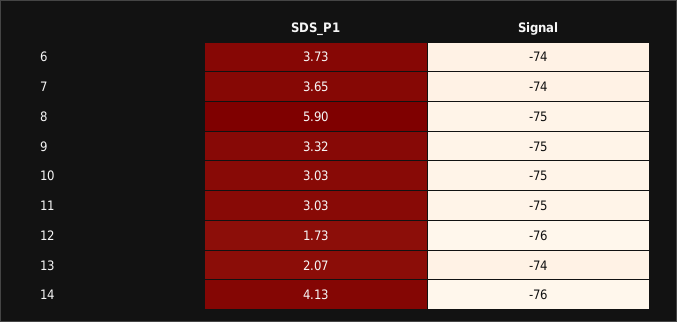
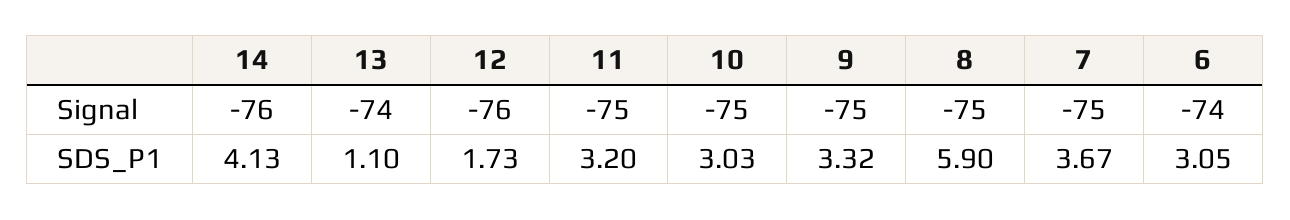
  {
    "SDS_P1": {
-     "6": 3.73,
+     "6": 3.05,
-     "7": 3.65,
+     "7": 3.67,
      "8": 5.9,
      "9": 3.32,
      "10": 3.03,
-     "11": 3.03,
+     "11": 3.2,
      "12": 1.73,
-     "13": 2.07,
+     "13": 1.1,
      "14": 4.13
    },
    "Signal": {
      "6": -74,
-     "7": -74,
+     "7": -75,
      "8": -75,
      "9": -75,
      "10": -75,
      "11": -75,
      "12": -76,
      "13": -74,
      "14": -76
    }
  }

